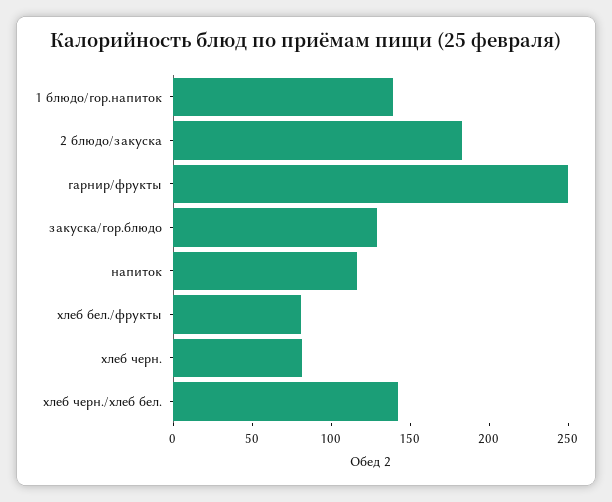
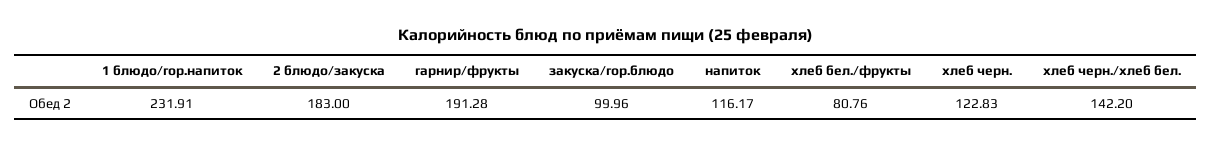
  {
-   "1 блюдо/гор.напиток": 140,
+   "1 блюдо/гор.напиток": 231.91,
    "2 блюдо/закуска": 183,
-   "гарнир/фрукты": 250,
+   "гарнир/фрукты": 191.28,
-   "закуска/гор.блюдо": 130,
+   "закуска/гор.блюдо": 99.96,
    "напиток": 116.17,
    "хлеб бел./фрукты": 80.76,
-   "хлеб черн.": 80,
+   "хлеб черн.": 122.83,
    "хлеб черн./хлеб бел.": 142.2
  }

